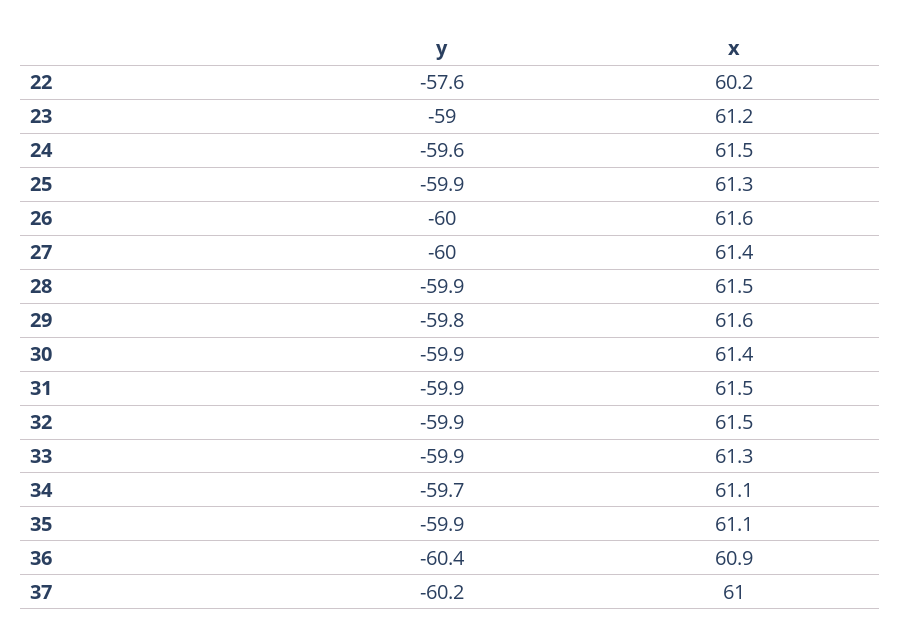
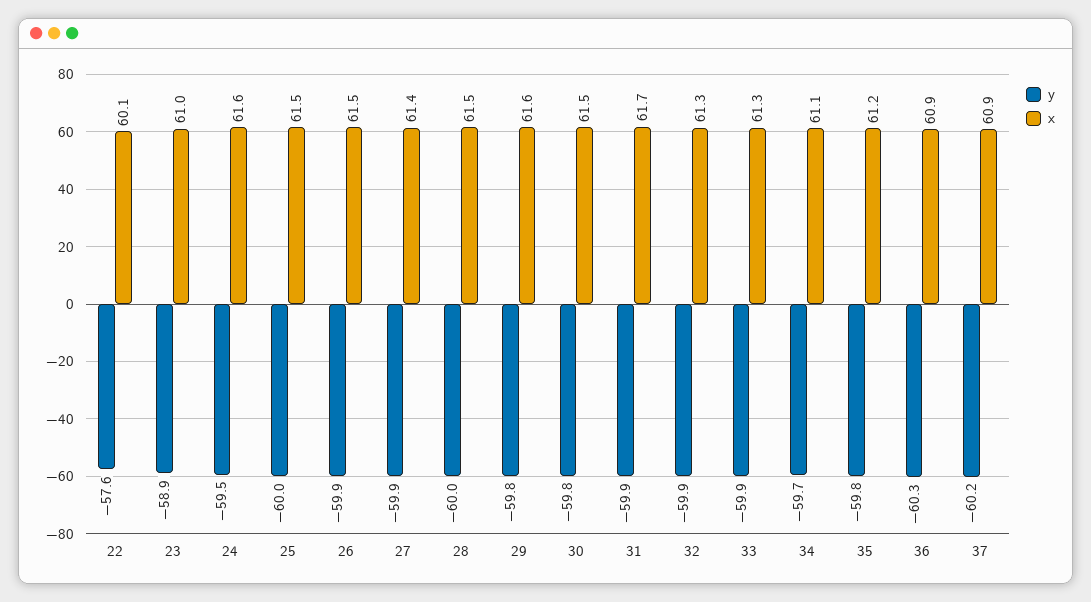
  {
    "y": {
      "22": -57.6,
-     "23": -59,
+     "23": -58.9,
-     "24": -59.6,
+     "24": -59.5,
-     "25": -59.9,
+     "25": -60,
-     "26": -60,
+     "26": -59.9,
-     "27": -60,
+     "27": -59.9,
-     "28": -59.9,
+     "28": -60,
      "29": -59.8,
-     "30": -59.9,
+     "30": -59.8,
      "31": -59.9,
      "32": -59.9,
      "33": -59.9,
      "34": -59.7,
-     "35": -59.9,
+     "35": -59.8,
-     "36": -60.4,
+     "36": -60.3,
      "37": -60.2
    },
    "x": {
-     "22": 60.2,
+     "22": 60.1,
-     "23": 61.2,
+     "23": 61,
-     "24": 61.5,
+     "24": 61.6,
-     "25": 61.3,
+     "25": 61.5,
-     "26": 61.6,
+     "26": 61.5,
      "27": 61.4,
      "28": 61.5,
      "29": 61.6,
-     "30": 61.4,
+     "30": 61.5,
-     "31": 61.5,
+     "31": 61.7,
-     "32": 61.5,
+     "32": 61.3,
      "33": 61.3,
      "34": 61.1,
-     "35": 61.1,
+     "35": 61.2,
      "36": 60.9,
-     "37": 61
+     "37": 60.9
    }
  }

